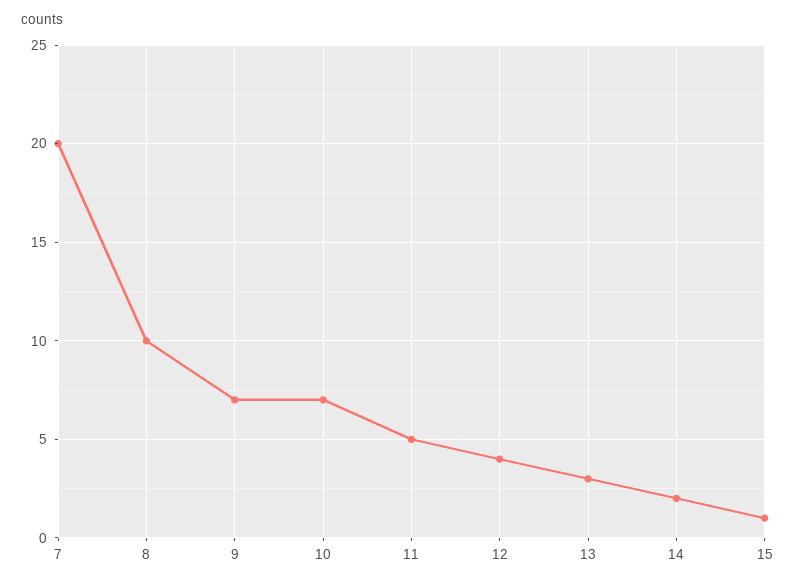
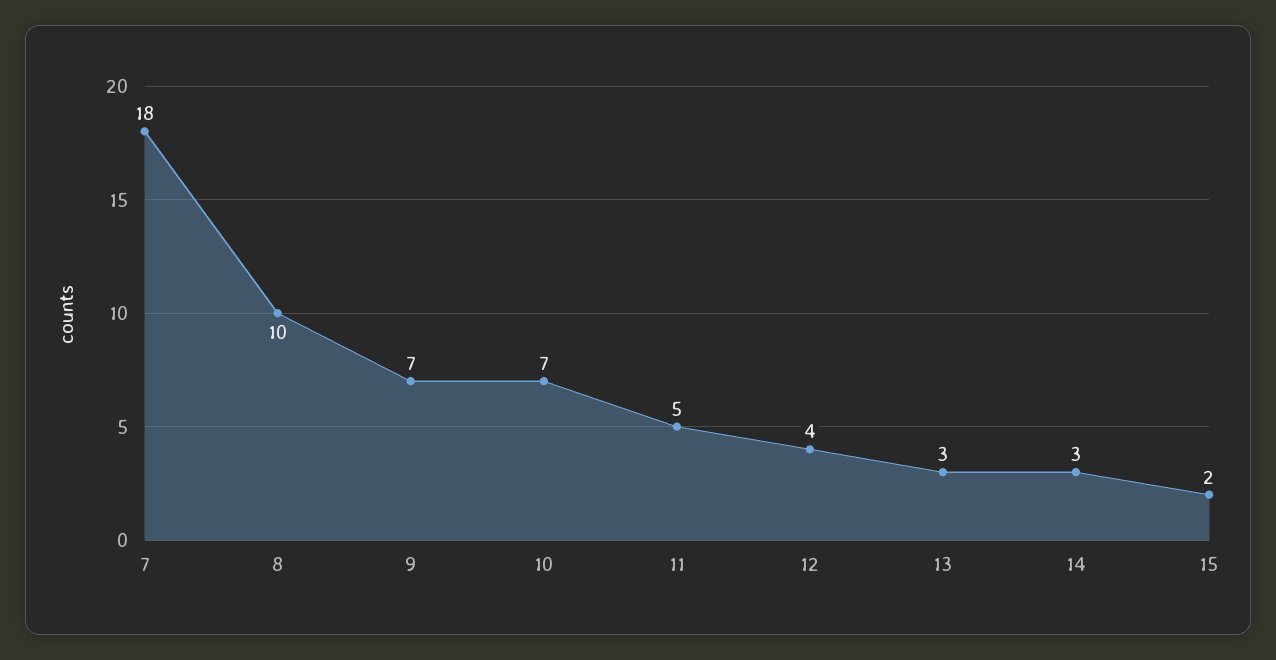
  {
-   "7": 20,
+   "7": 18,
    "8": 10,
    "9": 7,
    "10": 7,
    "11": 5,
    "12": 4,
    "13": 3,
-   "14": 2,
+   "14": 3,
-   "15": 1
+   "15": 2
  }

